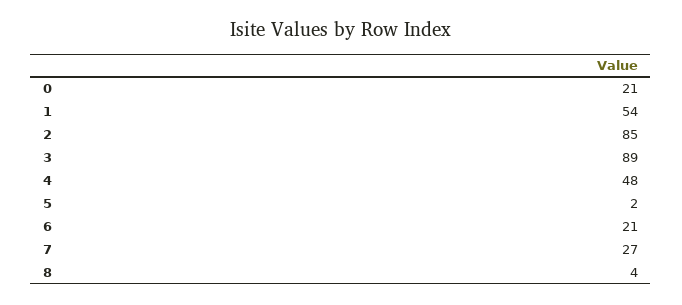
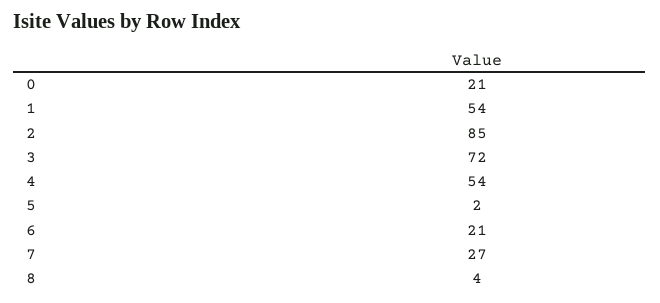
  {
    "0": 21,
    "1": 54,
    "2": 85,
-   "3": 89,
+   "3": 72,
-   "4": 48,
+   "4": 54,
    "5": 2,
    "6": 21,
    "7": 27,
    "8": 4
  }

